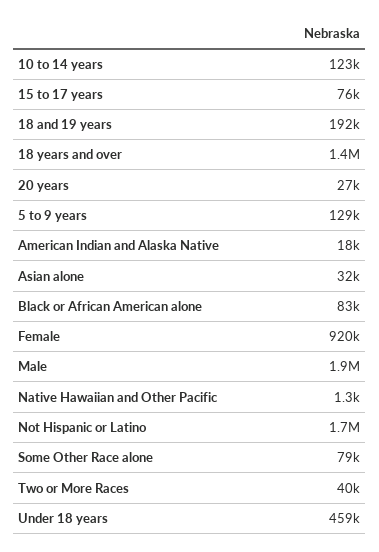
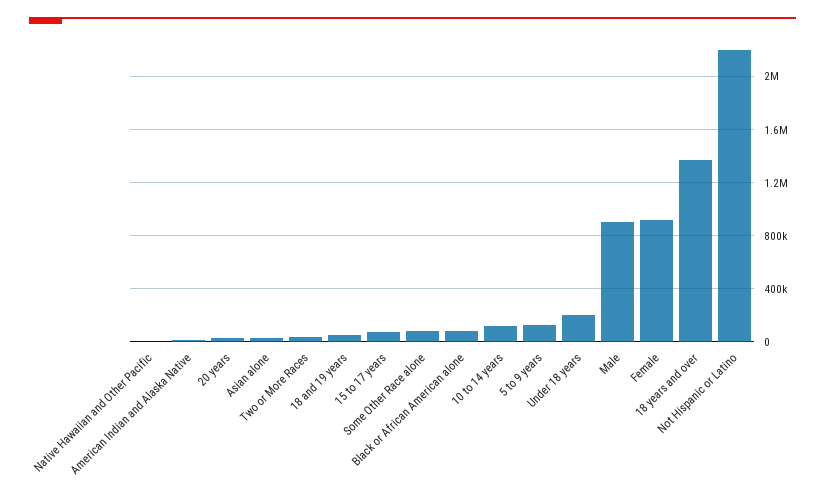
  {
    "10 to 14 years": 123000,
    "15 to 17 years": 76000,
-   "18 and 19 years": 192000,
+   "18 and 19 years": 50000,
    "18 years and over": 1400000,
    "20 years": 27000,
    "5 to 9 years": 129000,
    "American Indian and Alaska Native": 18000,
    "Asian alone": 32000,
    "Black or African American alone": 83000,
    "Female": 920000,
-   "Male": 1900000,
+   "Male": 900000,
    "Native Hawaiian and Other Pacific": 1300,
-   "Not Hispanic or Latino": 1700000,
+   "Not Hispanic or Latino": 2200000,
    "Some Other Race alone": 79000,
    "Two or More Races": 40000,
-   "Under 18 years": 459000
+   "Under 18 years": 200000
  }

